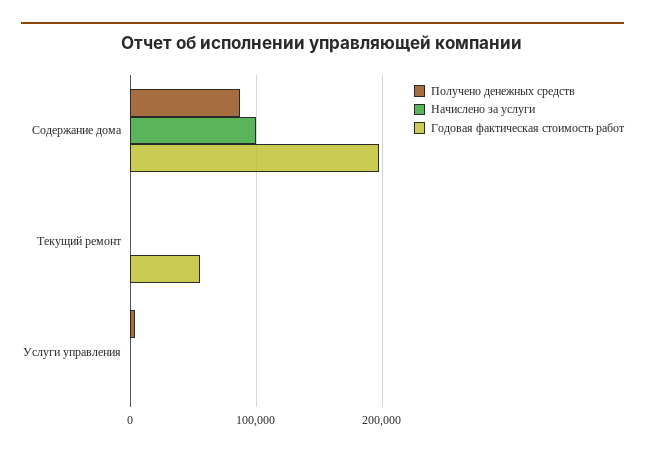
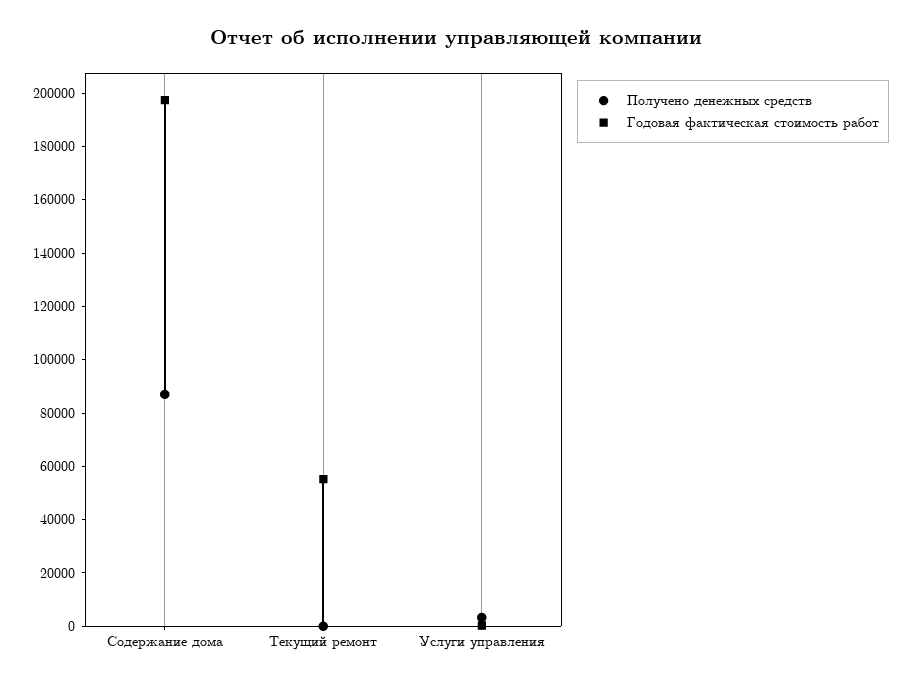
  {
    "Получено денежных средств": {
      "Содержание дома": 85000,
      "Текущий ремонт": 0,
      "Услуги управления": 5000
    },
-   "Начислено за услуги": {
-     "Содержание дома": 100000,
-     "Текущий ремонт": 0,
-     "Услуги управления": 0
-   },
    "Годовая фактическая стоимость работ": {
      "Содержание дома": 195000,
      "Текущий ремонт": 55000,
      "Услуги управления": 0
    }
  }

